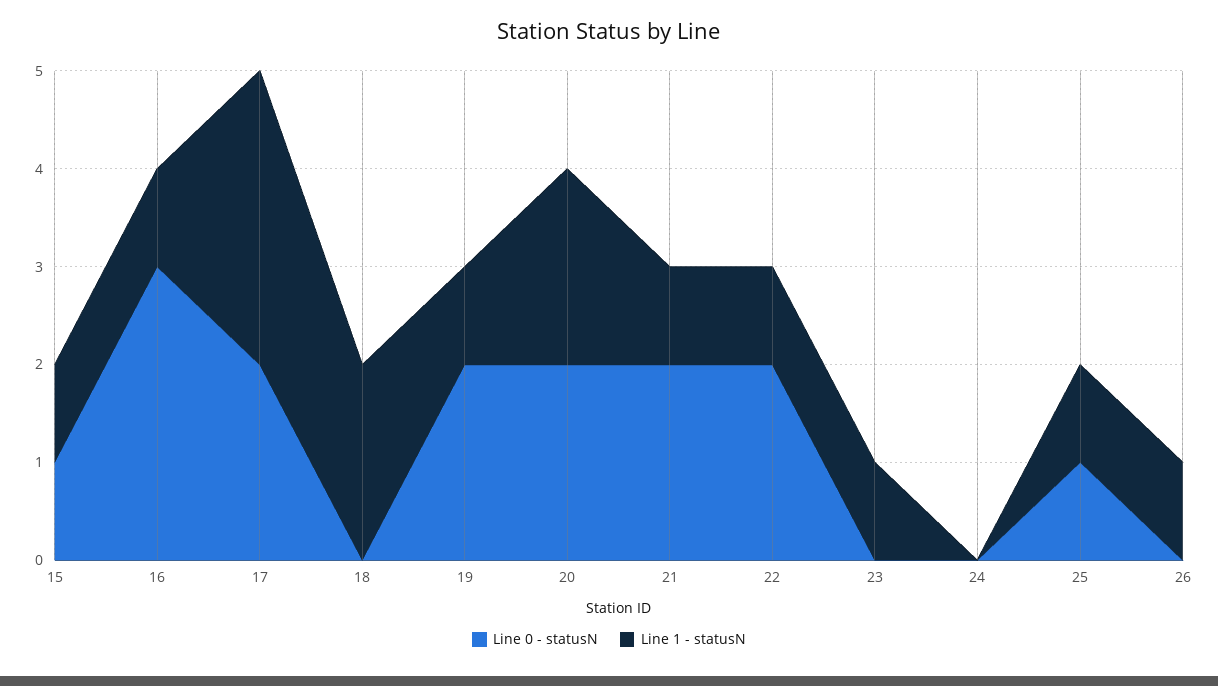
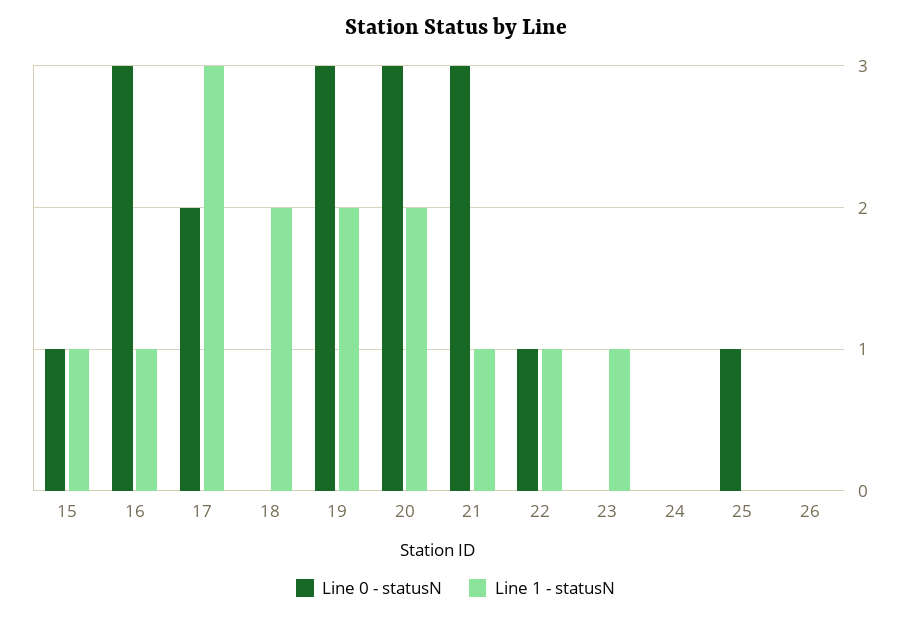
  {
    "Line 0 - statusN": {
      "15": 1,
      "16": 3,
      "17": 2,
      "18": 0,
-     "19": 2,
+     "19": 3,
-     "20": 2,
+     "20": 3,
-     "21": 2,
+     "21": 3,
-     "22": 2,
+     "22": 1,
      "23": 0,
      "24": 0,
      "25": 1,
      "26": 0
    },
    "Line 1 - statusN": {
      "15": 1,
      "16": 1,
      "17": 3,
      "18": 2,
-     "19": 1,
+     "19": 2,
      "20": 2,
      "21": 1,
      "22": 1,
      "23": 1,
      "24": 0,
-     "25": 1,
+     "25": 0,
-     "26": 1
+     "26": 0
    }
  }

